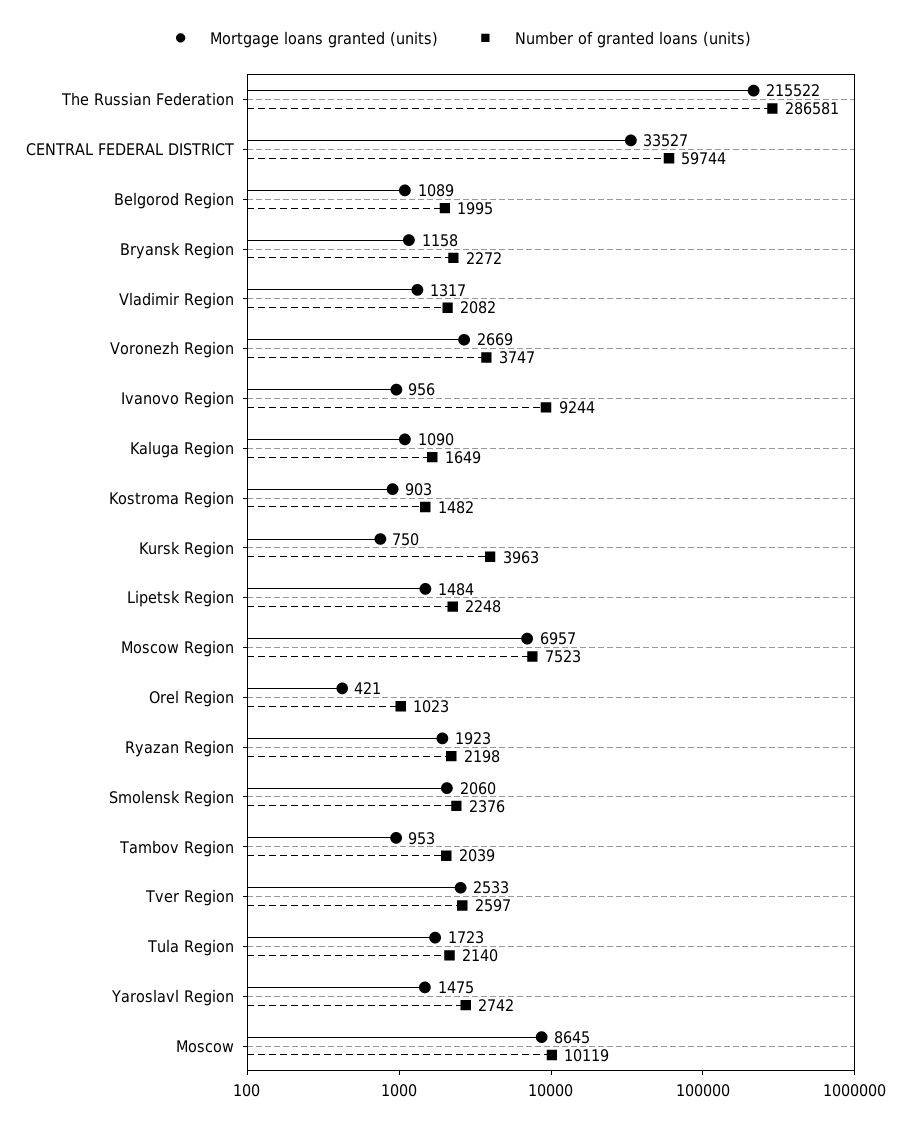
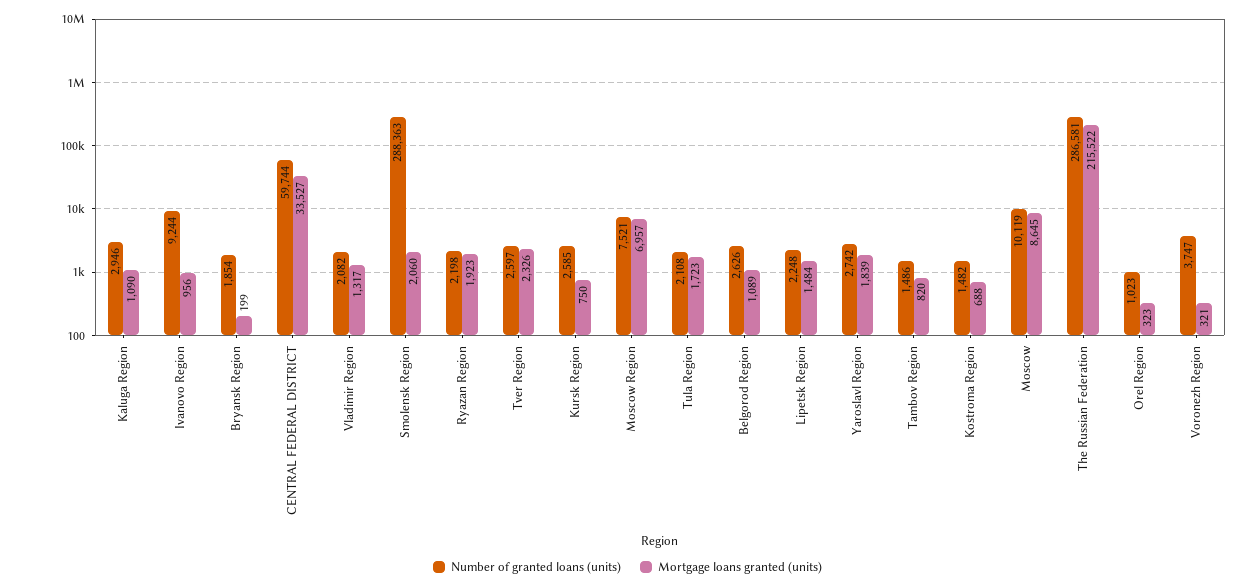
  {
    "Mortgage loans granted (units)": {
      "The Russian Federation": 215522,
      "CENTRAL FEDERAL DISTRICT": 33527,
      "Belgorod Region": 1089,
-     "Bryansk Region": 1158,
+     "Bryansk Region": 199,
      "Vladimir Region": 1317,
-     "Voronezh Region": 2669,
+     "Voronezh Region": 321,
      "Ivanovo Region": 956,
      "Kaluga Region": 1090,
-     "Kostroma Region": 903,
+     "Kostroma Region": 688,
      "Kursk Region": 750,
      "Lipetsk Region": 1484,
      "Moscow Region": 6957,
-     "Orel Region": 421,
+     "Orel Region": 323,
      "Ryazan Region": 1923,
      "Smolensk Region": 2060,
-     "Tambov Region": 953,
+     "Tambov Region": 820,
-     "Tver Region": 2533,
+     "Tver Region": 2326,
      "Tula Region": 1723,
-     "Yaroslavl Region": 1475,
+     "Yaroslavl Region": 1839,
      "Moscow": 8645
    },
    "Number of granted loans (units)": {
      "The Russian Federation": 286581,
      "CENTRAL FEDERAL DISTRICT": 59744,
-     "Belgorod Region": 1995,
+     "Belgorod Region": 2626,
-     "Bryansk Region": 2272,
+     "Bryansk Region": 1854,
      "Vladimir Region": 2082,
      "Voronezh Region": 3747,
      "Ivanovo Region": 9244,
-     "Kaluga Region": 1649,
+     "Kaluga Region": 2946,
      "Kostroma Region": 1482,
-     "Kursk Region": 3963,
+     "Kursk Region": 2585,
      "Lipetsk Region": 2248,
-     "Moscow Region": 7523,
+     "Moscow Region": 7521,
      "Orel Region": 1023,
      "Ryazan Region": 2198,
-     "Smolensk Region": 2376,
+     "Smolensk Region": 288363,
-     "Tambov Region": 2039,
+     "Tambov Region": 1486,
      "Tver Region": 2597,
-     "Tula Region": 2140,
+     "Tula Region": 2108,
      "Yaroslavl Region": 2742,
      "Moscow": 10119
    }
  }

